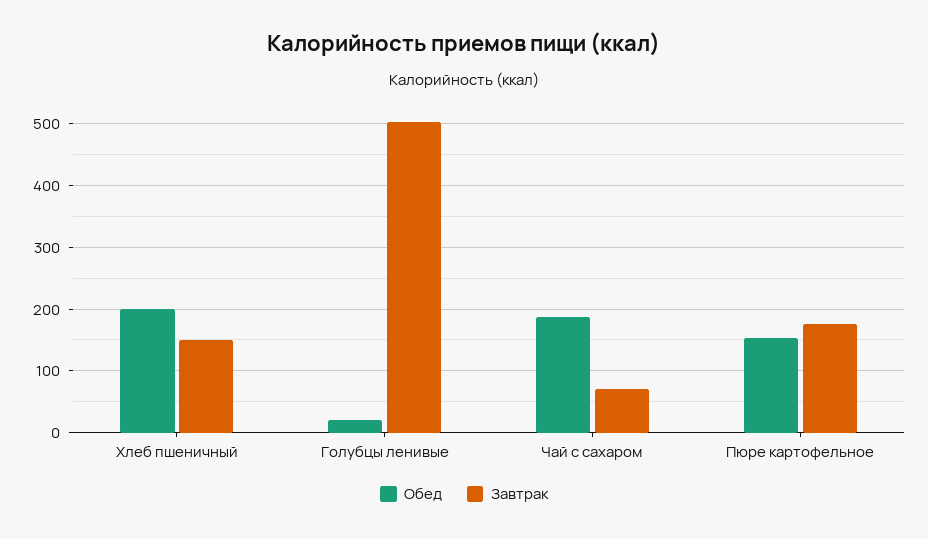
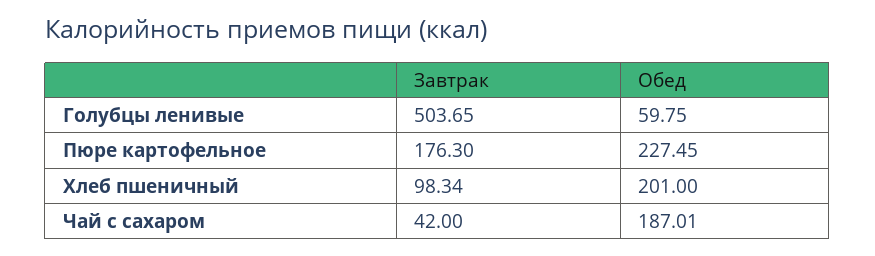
  {
    "Обед": {
      "Хлеб пшеничный": 201,
-     "Голубцы ленивые": 20,
+     "Голубцы ленивые": 59.75,
      "Чай с сахаром": 187.01,
-     "Пюре картофельное": 150
+     "Пюре картофельное": 227.45
    },
    "Завтрак": {
-     "Хлеб пшеничный": 150,
+     "Хлеб пшеничный": 98.34,
      "Голубцы ленивые": 503.65,
-     "Чай с сахаром": 70,
+     "Чай с сахаром": 42,
      "Пюре картофельное": 176.3
    }
  }

